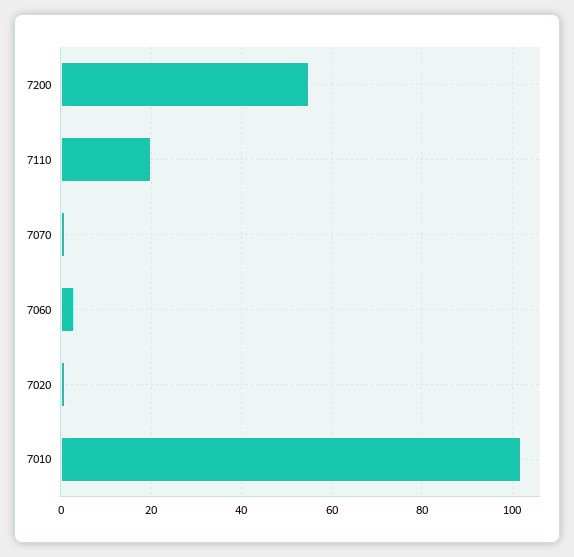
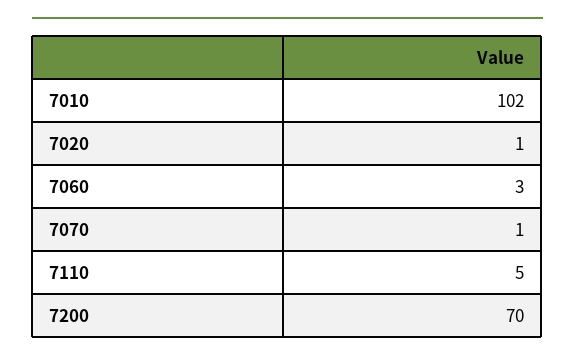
  {
-   "7200": 55,
+   "7200": 70,
-   "7110": 20,
+   "7110": 5,
    "7070": 1,
    "7060": 3,
    "7020": 1,
    "7010": 102
  }

